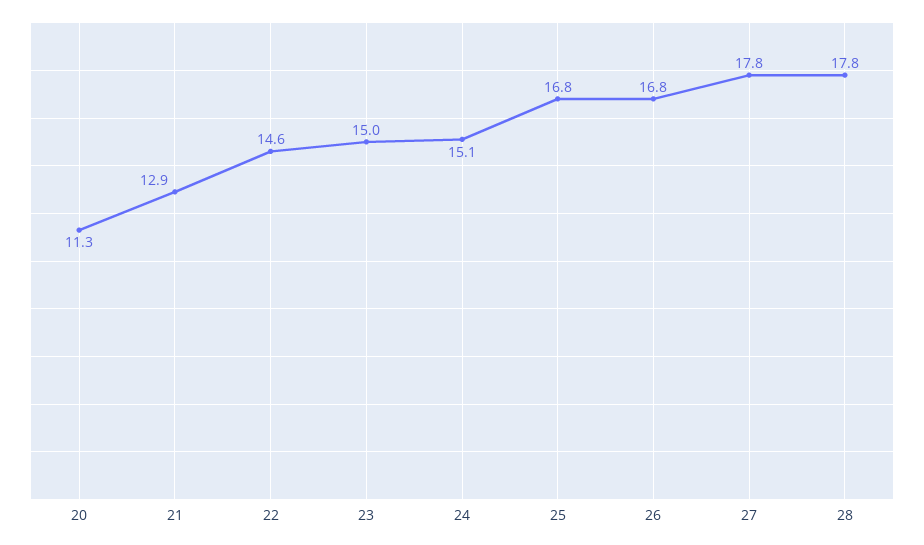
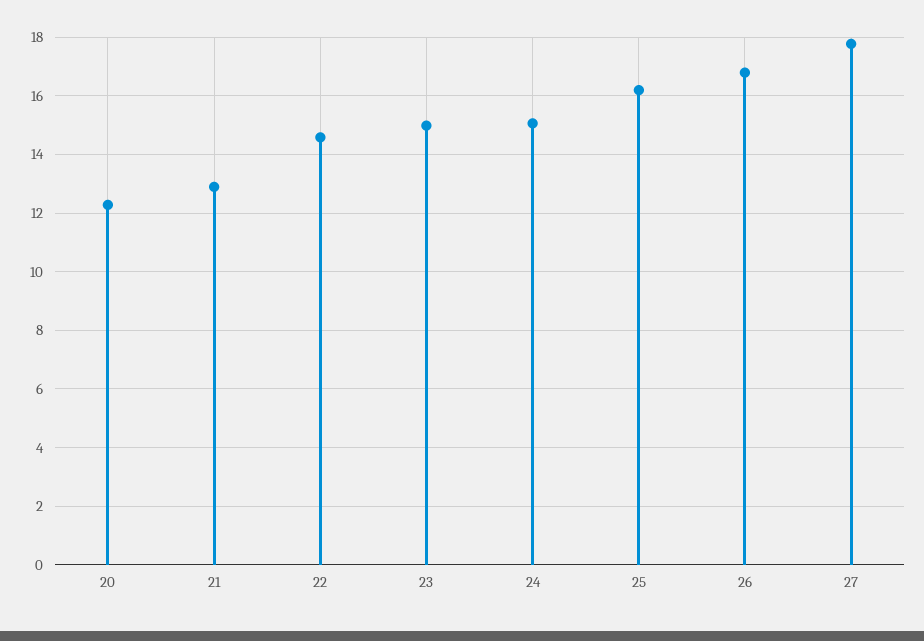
  {
-   "20": 11.3,
+   "20": 12.25,
    "21": 12.9,
    "22": 14.6,
    "23": 15,
    "24": 15.1,
-   "25": 16.8,
+   "25": 16.25,
    "26": 16.8,
-   "27": 17.8,
+   "27": 17.8
-   "28": 17.8
  }

